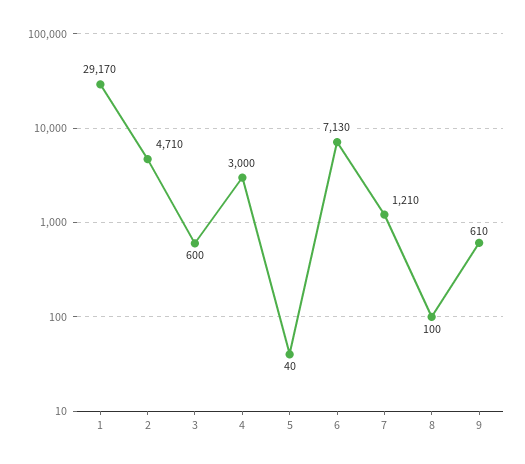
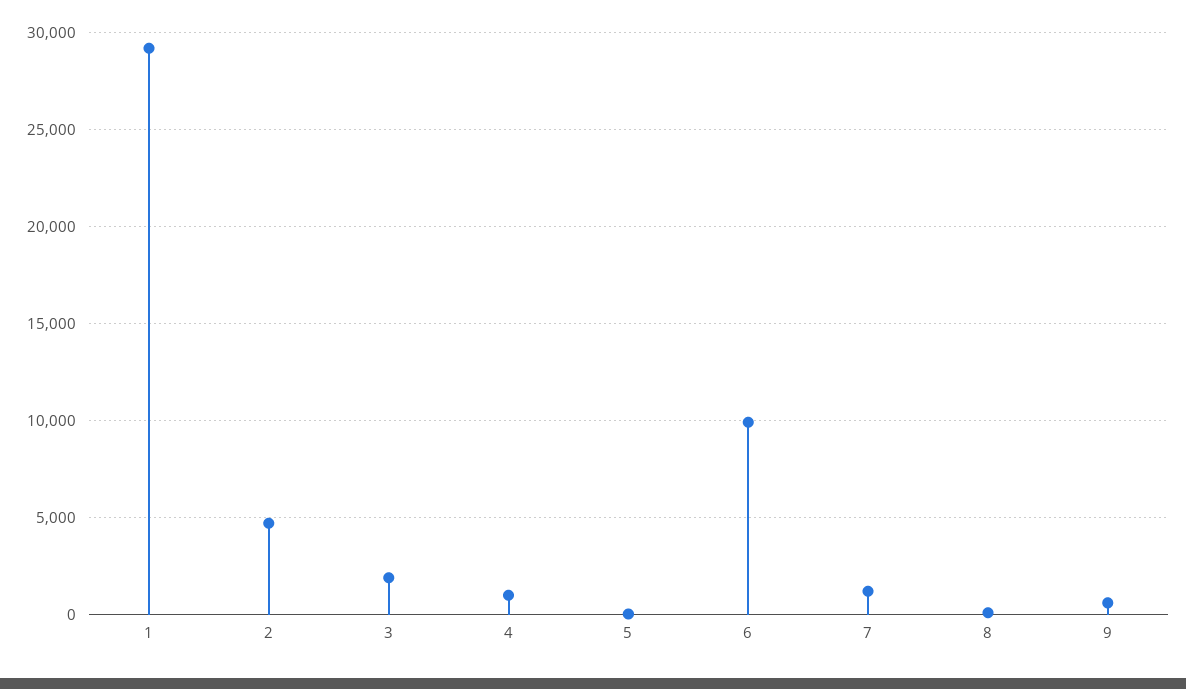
  {
    "1": 29170,
    "2": 4710,
-   "3": 600,
+   "3": 2000,
-   "4": 3000,
+   "4": 1000,
    "5": 40,
-   "6": 7130,
+   "6": 10000,
    "7": 1210,
    "8": 100,
    "9": 610
  }

